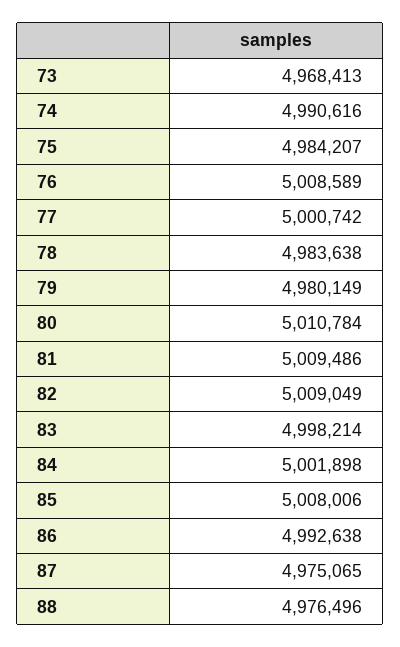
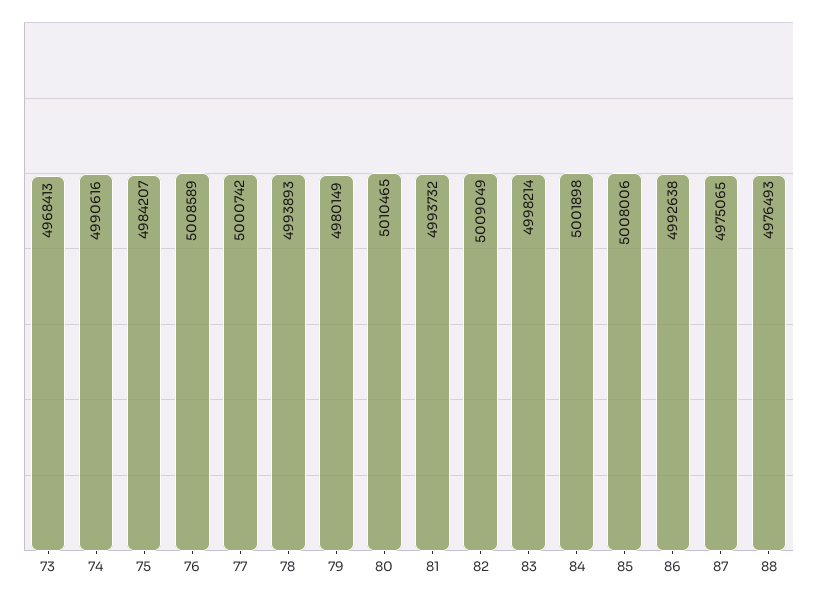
  {
    "73": 4968413,
    "74": 4990616,
    "75": 4984207,
    "76": 5008589,
    "77": 5000742,
-   "78": 4983638,
+   "78": 4993893,
    "79": 4980149,
-   "80": 5010784,
+   "80": 5010465,
-   "81": 5009486,
+   "81": 4993732,
    "82": 5009049,
    "83": 4998214,
    "84": 5001898,
    "85": 5008006,
    "86": 4992638,
    "87": 4975065,
-   "88": 4976496
+   "88": 4976493
  }

